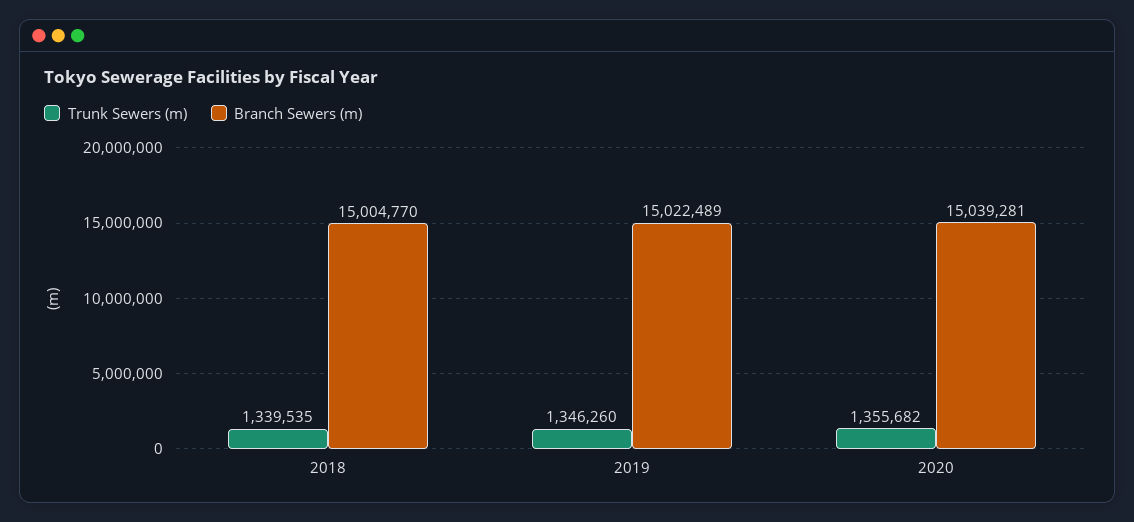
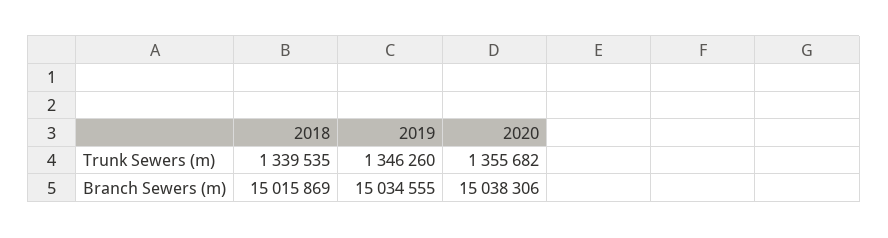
  {
    "Trunk Sewers (m)": {
      "2018": 1339535,
      "2019": 1346260,
      "2020": 1355682
    },
    "Branch Sewers (m)": {
-     "2018": 15004770,
+     "2018": 15015869,
-     "2019": 15022489,
+     "2019": 15034555,
-     "2020": 15039281
+     "2020": 15038306
    }
  }

